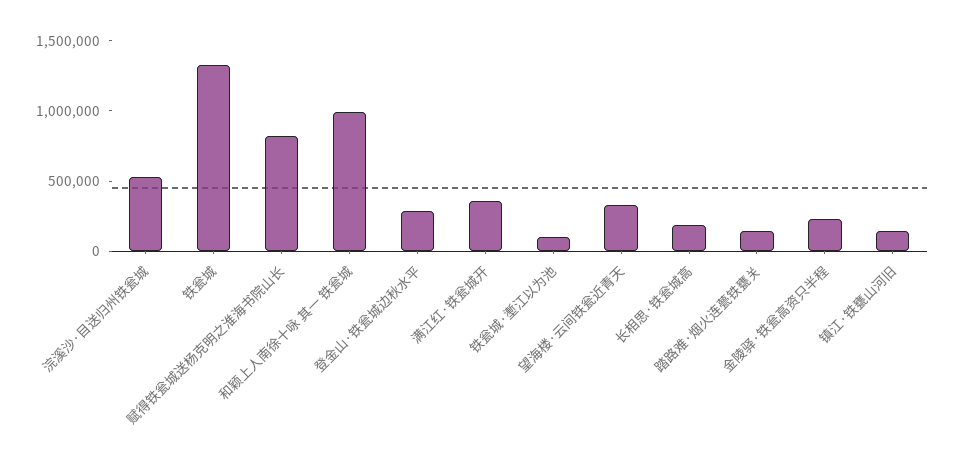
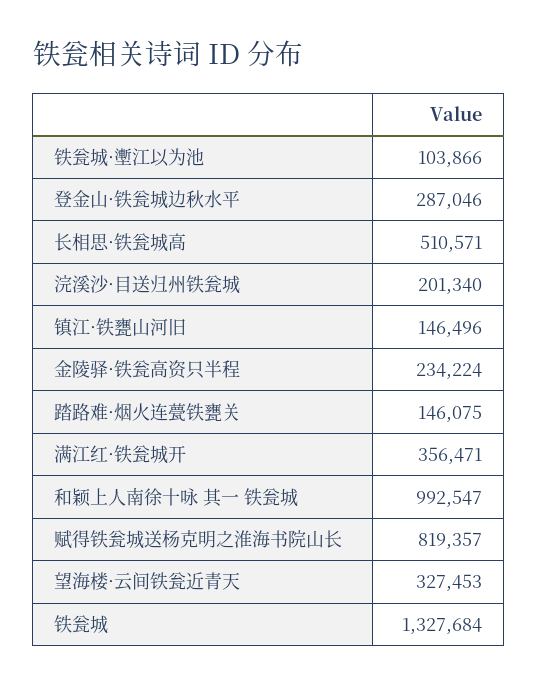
  {
-   "浣溪沙·目送归州铁瓮城": 500000,
+   "浣溪沙·目送归州铁瓮城": 201340,
    "铁瓮城": 1327684,
    "赋得铁瓮城送杨克明之淮海书院山长": 819357,
    "和颖上人南徐十咏 其一 铁瓮城": 992547,
    "登金山·铁瓮城边秋水平": 287046,
    "满江红·铁瓮城开": 356471,
    "铁瓮城·壍江以为池": 103866,
    "望海楼·云间铁瓮近青天": 327453,
-   "长相思·铁瓮城高": 200000,
+   "长相思·铁瓮城高": 510571,
    "踏路难·烟火连甍铁甕关": 146075,
    "金陵驿·铁瓮高资只半程": 234224,
    "镇江·铁甕山河旧": 146496
  }

